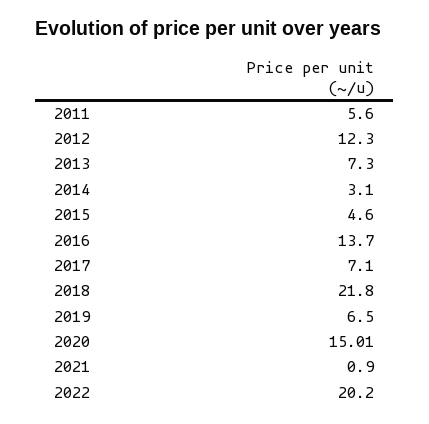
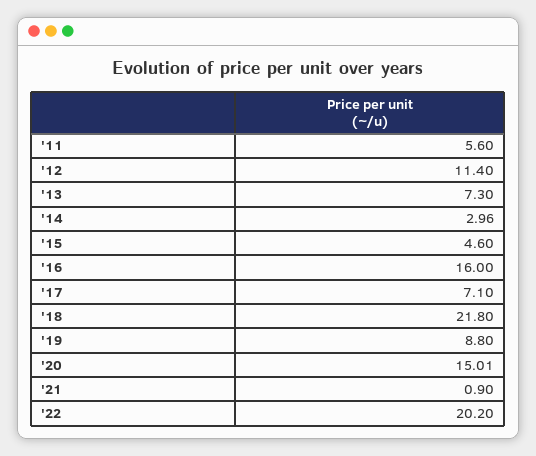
  {
    "2011": 5.6,
-   "2012": 12.3,
+   "2012": 11.4,
    "2013": 7.3,
-   "2014": 3.1,
+   "2014": 2.96,
    "2015": 4.6,
-   "2016": 13.7,
+   "2016": 16,
    "2017": 7.1,
    "2018": 21.8,
-   "2019": 6.5,
+   "2019": 8.8,
    "2020": 15.01,
    "2021": 0.9,
    "2022": 20.2
  }

